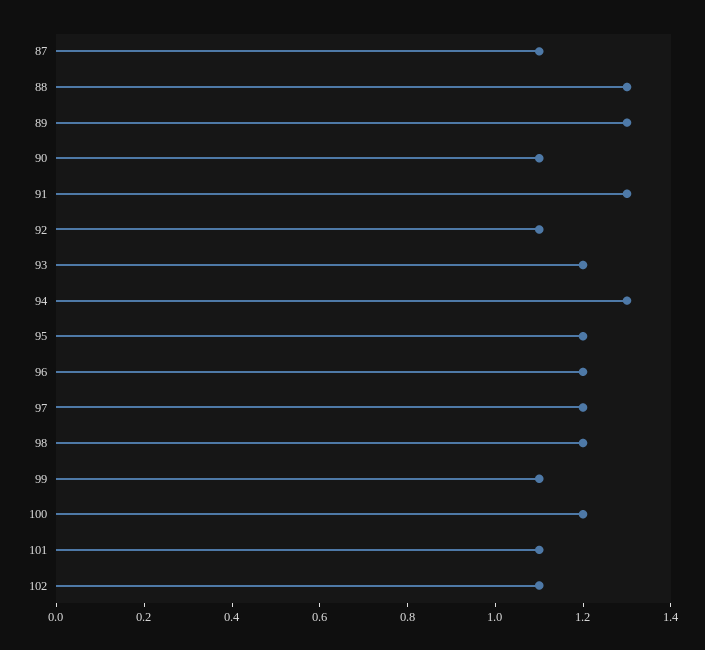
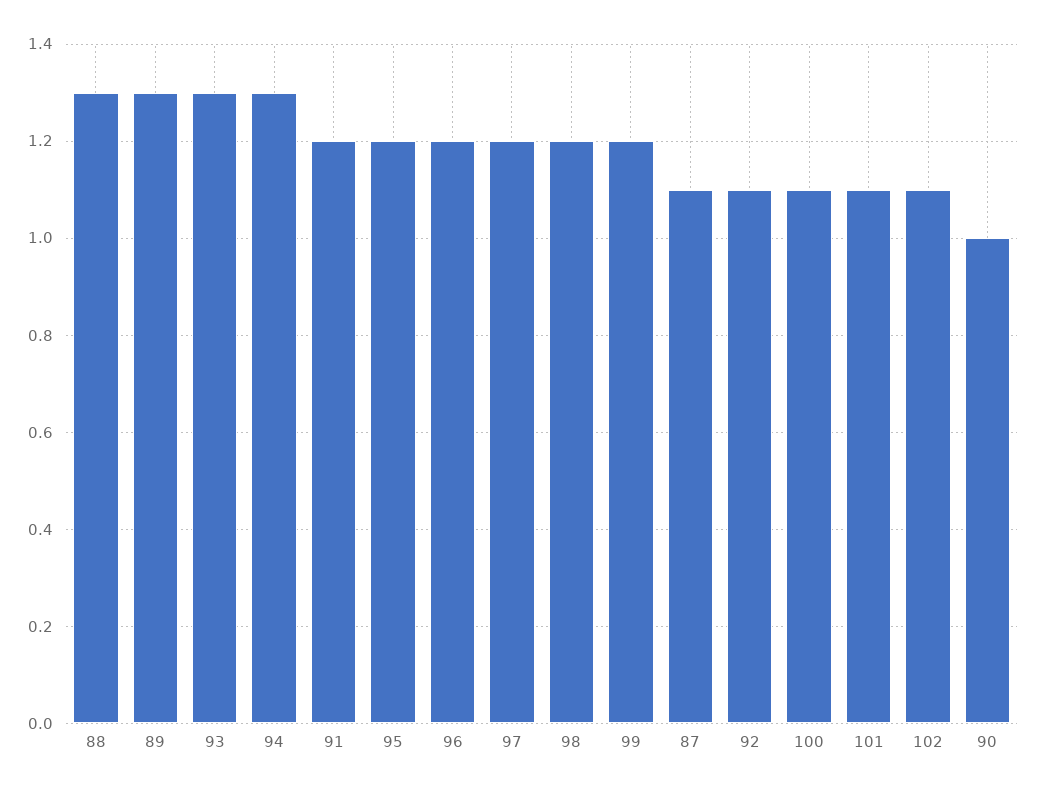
  {
    "87": 1.1,
    "88": 1.3,
    "89": 1.3,
-   "90": 1.1,
+   "90": 1,
-   "91": 1.3,
+   "91": 1.2,
    "92": 1.1,
-   "93": 1.2,
+   "93": 1.3,
    "94": 1.3,
    "95": 1.2,
    "96": 1.2,
    "97": 1.2,
    "98": 1.2,
-   "99": 1.1,
+   "99": 1.2,
-   "100": 1.2,
+   "100": 1.1,
    "101": 1.1,
    "102": 1.1
  }

